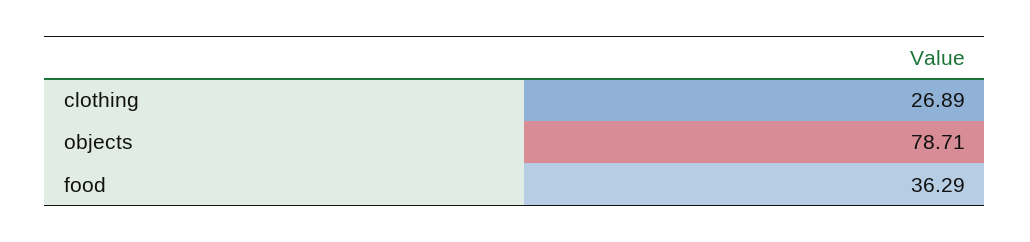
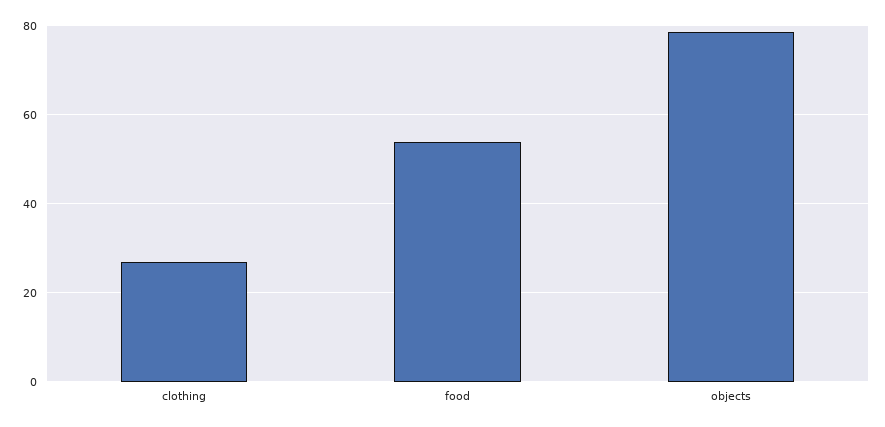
  {
    "clothing": 26.89,
    "objects": 78.71,
-   "food": 36.29
+   "food": 54
  }

